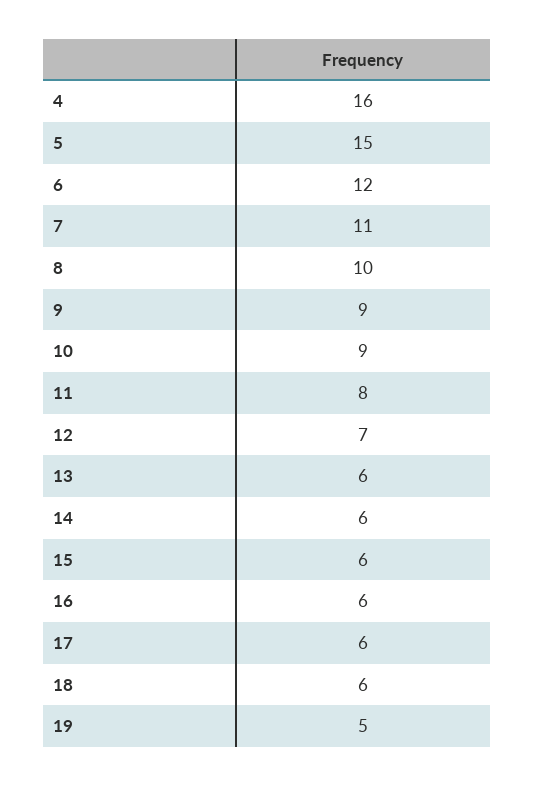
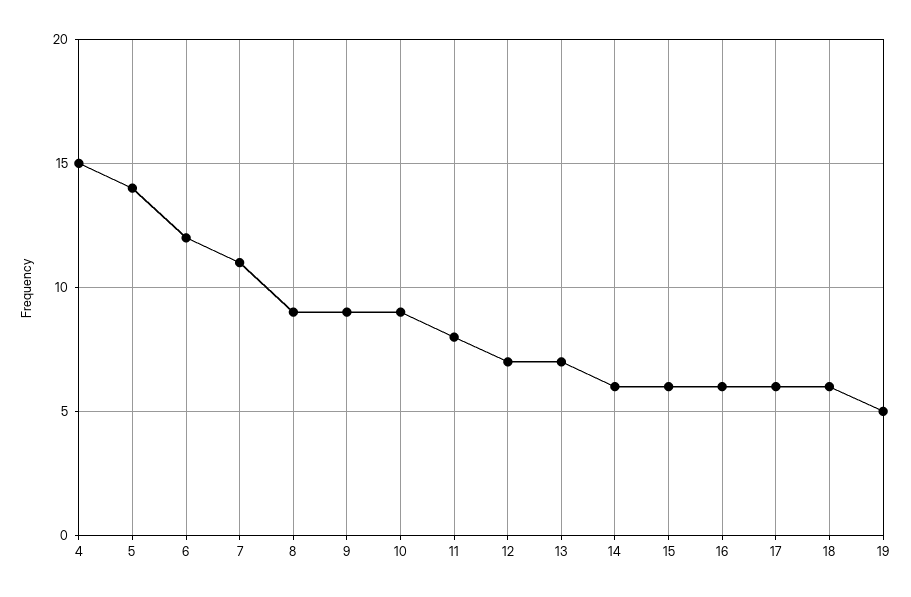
  {
-   "4": 16,
+   "4": 15,
-   "5": 15,
+   "5": 14,
    "6": 12,
    "7": 11,
-   "8": 10,
+   "8": 9,
    "9": 9,
    "10": 9,
    "11": 8,
    "12": 7,
-   "13": 6,
+   "13": 7,
    "14": 6,
    "15": 6,
    "16": 6,
    "17": 6,
    "18": 6,
    "19": 5
  }

